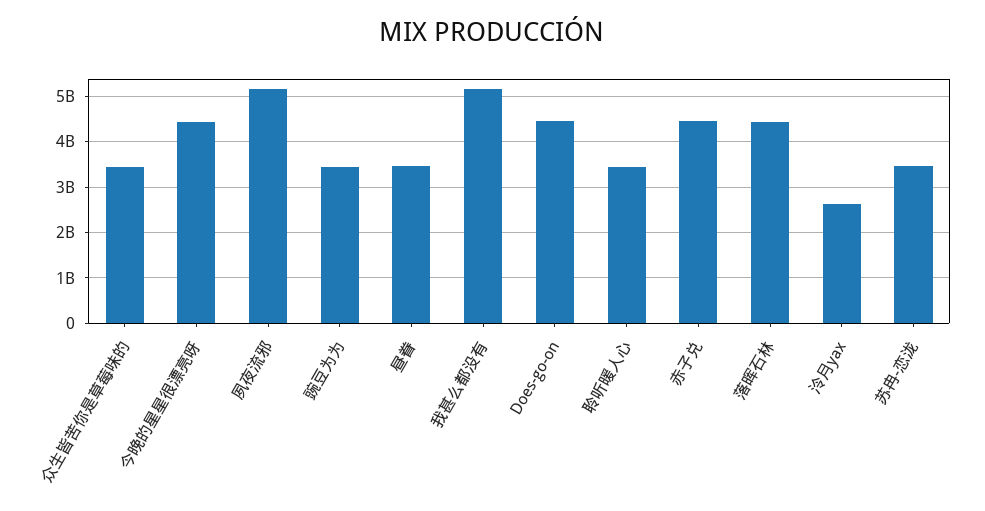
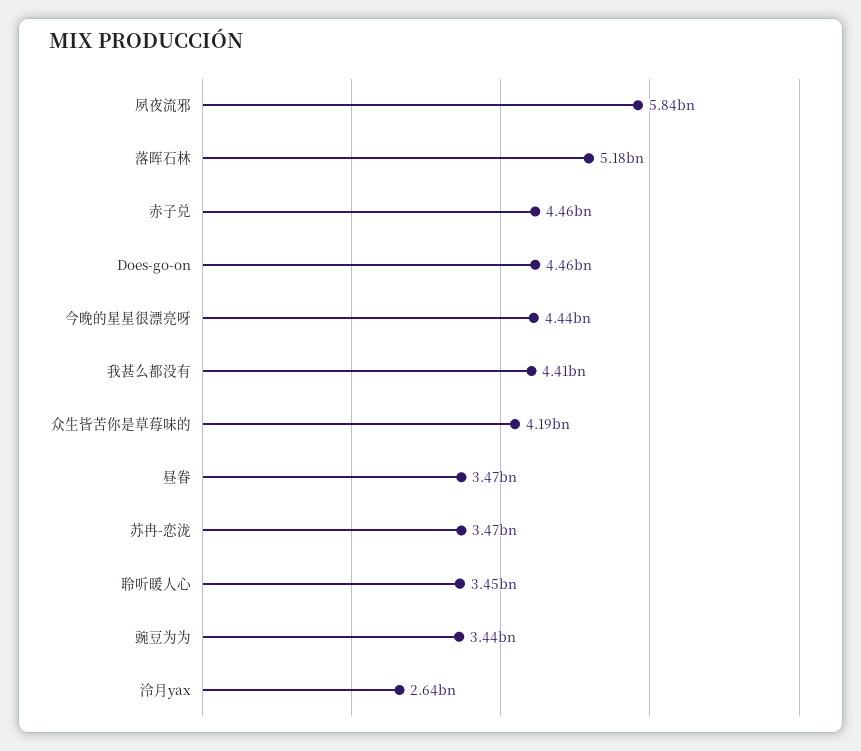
  {
-   "众生皆苦你是草莓味的": 3400000000,
+   "众生皆苦你是草莓味的": 4190000000,
    "今晚的星星很漂亮呀": 4440000000,
-   "夙夜流邪": 5200000000,
+   "夙夜流邪": 5840000000,
    "豌豆为为": 3440000000,
    "昼眷": 3470000000,
-   "我甚么都没有": 5200000000,
+   "我甚么都没有": 4410000000,
    "Does-go-on": 4460000000,
    "聆听暖人心": 3450000000,
    "赤子兑": 4460000000,
-   "落晖石林": 4400000000,
+   "落晖石林": 5180000000,
    "泠月yax": 2640000000,
    "苏冉-恋泷": 3470000000
  }

